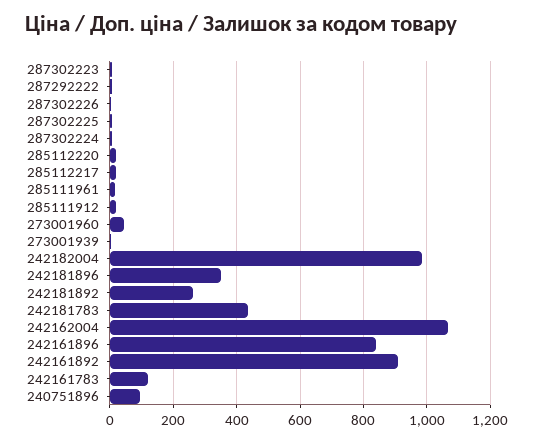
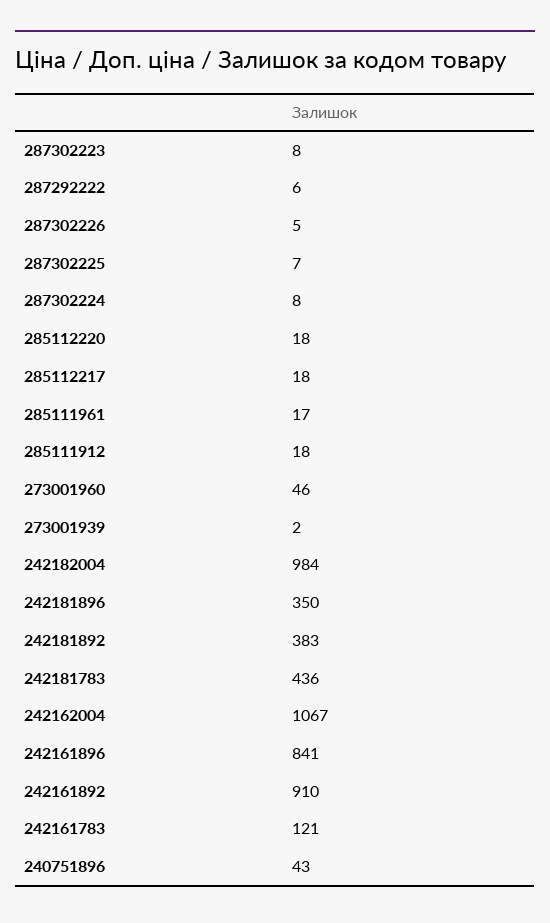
  {
    "287302223": 8,
    "287292222": 6,
    "287302226": 5,
    "287302225": 7,
    "287302224": 8,
    "285112220": 18,
    "285112217": 18,
    "285111961": 17,
    "285111912": 18,
    "273001960": 46,
    "273001939": 2,
    "242182004": 984,
    "242181896": 350,
-   "242181892": 260,
+   "242181892": 383,
    "242181783": 436,
    "242162004": 1067,
    "242161896": 841,
    "242161892": 910,
    "242161783": 121,
-   "240751896": 100
+   "240751896": 43
  }

